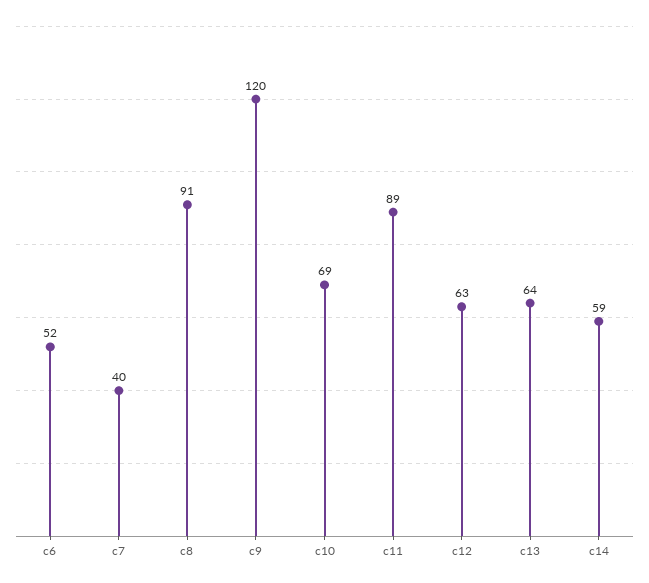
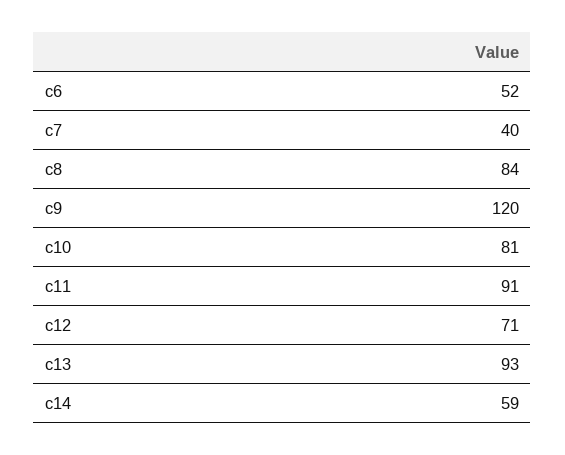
  {
    "c6": 52,
    "c7": 40,
-   "c8": 91,
+   "c8": 84,
    "c9": 120,
-   "c10": 69,
+   "c10": 81,
-   "c11": 89,
+   "c11": 91,
-   "c12": 63,
+   "c12": 71,
-   "c13": 64,
+   "c13": 93,
    "c14": 59
  }

